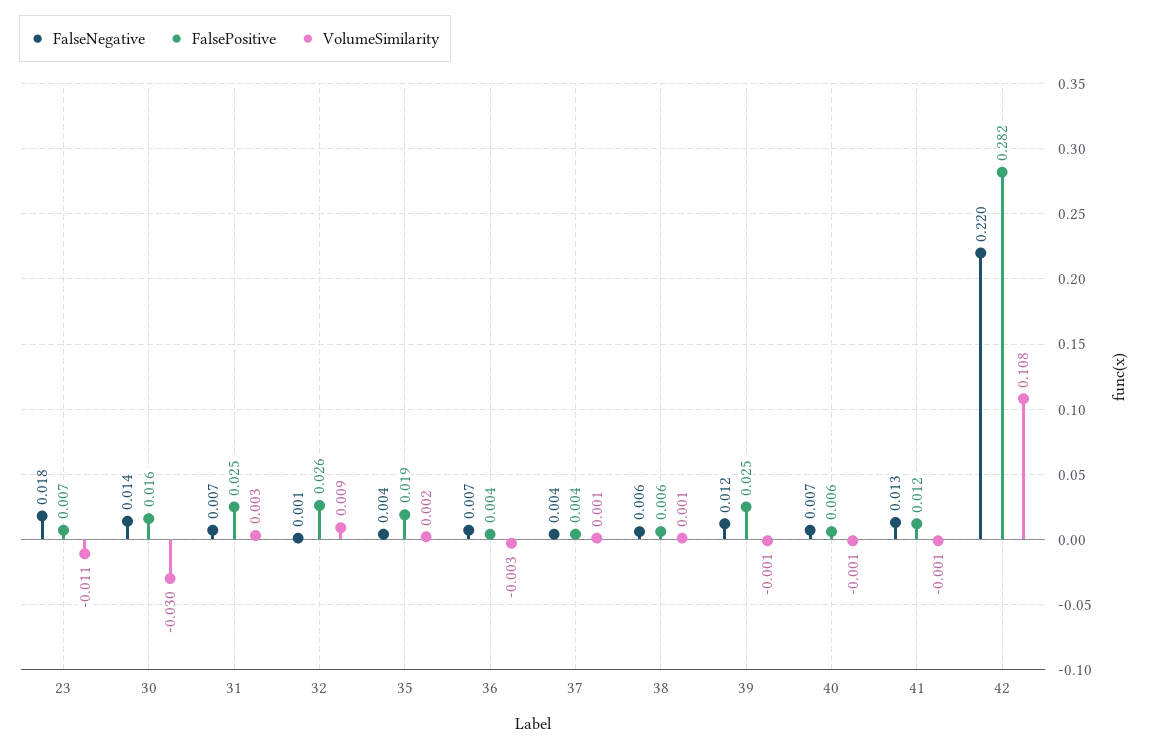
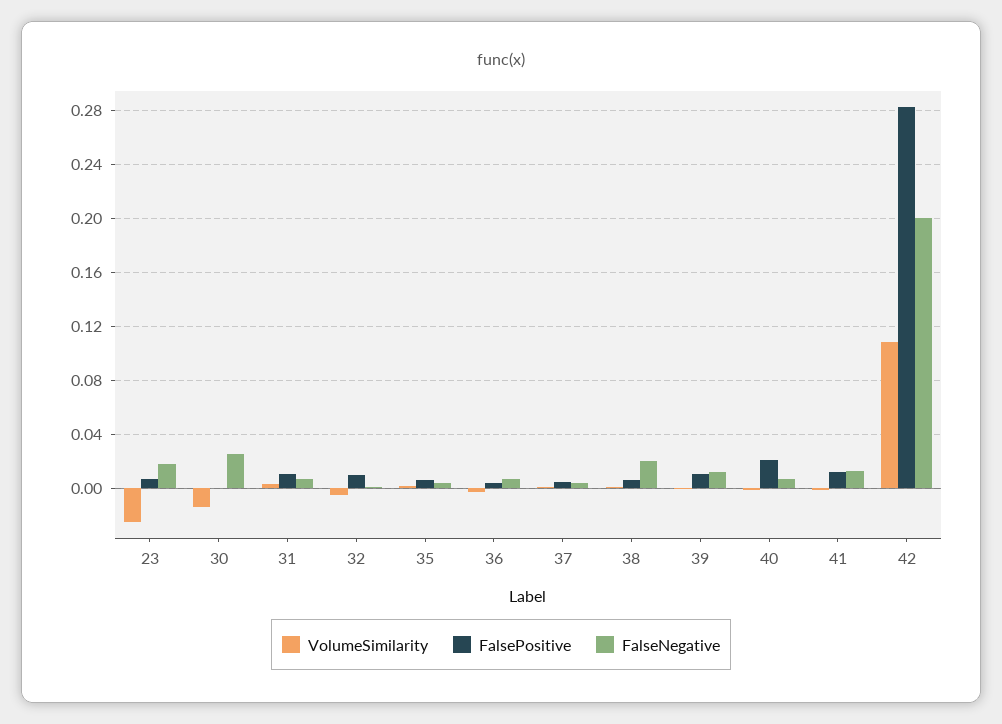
  {
    "FalseNegative": {
      "23": 0.018,
-     "30": 0.014,
+     "30": 0.025,
      "31": 0.007,
      "32": 0.001,
      "35": 0.004,
      "36": 0.007,
      "37": 0.004,
-     "38": 0.006,
+     "38": 0.02,
      "39": 0.012,
      "40": 0.007,
      "41": 0.013,
-     "42": 0.22
+     "42": 0.2
    },
    "FalsePositive": {
      "23": 0.007,
-     "30": 0.016,
+     "30": 0,
-     "31": 0.025,
+     "31": 0.01,
-     "32": 0.026,
+     "32": 0.01,
-     "35": 0.019,
+     "35": 0.005,
      "36": 0.004,
      "37": 0.004,
      "38": 0.006,
-     "39": 0.025,
+     "39": 0.01,
-     "40": 0.006,
+     "40": 0.02,
      "41": 0.012,
      "42": 0.282
    },
    "VolumeSimilarity": {
-     "23": -0.011,
+     "23": -0.025,
-     "30": -0.03,
+     "30": -0.015,
      "31": 0.003,
-     "32": 0.009,
+     "32": -0.005,
      "35": 0.002,
      "36": -0.003,
      "37": 0.001,
      "38": 0.001,
      "39": -0.001,
      "40": -0.001,
      "41": -0.001,
      "42": 0.108
    }
  }

